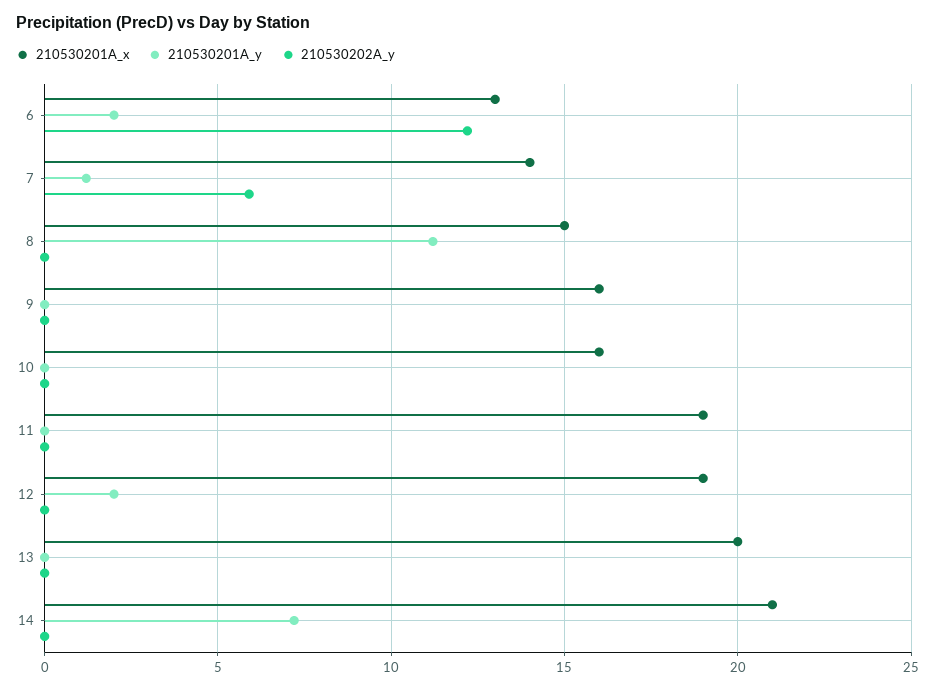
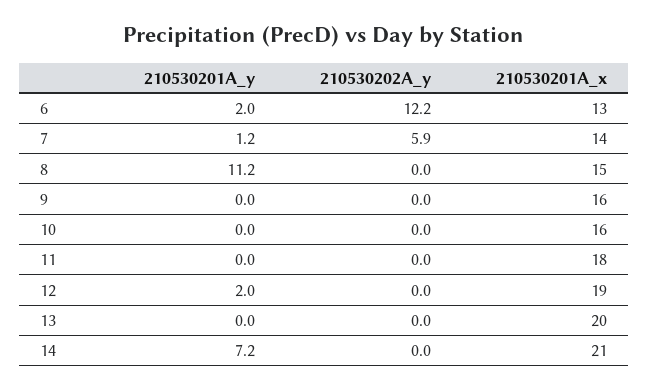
  {
    "210530201A_x": {
      "6": 13,
      "7": 14,
      "8": 15,
      "9": 16,
      "10": 16,
-     "11": 19,
+     "11": 18,
      "12": 19,
      "13": 20,
      "14": 21
    },
    "210530201A_y": {
      "6": 2,
      "7": 1.2,
      "8": 11.2,
      "9": 0,
      "10": 0,
      "11": 0,
      "12": 2,
      "13": 0,
      "14": 7.2
    },
    "210530202A_y": {
      "6": 12.2,
      "7": 5.9,
      "8": 0,
      "9": 0,
      "10": 0,
      "11": 0,
      "12": 0,
      "13": 0,
      "14": 0
    }
  }

